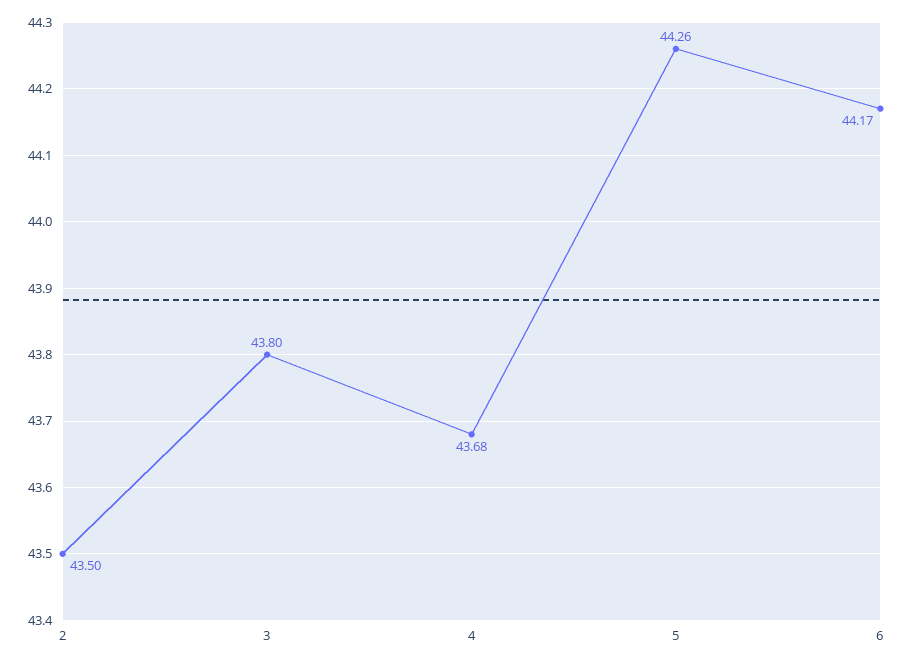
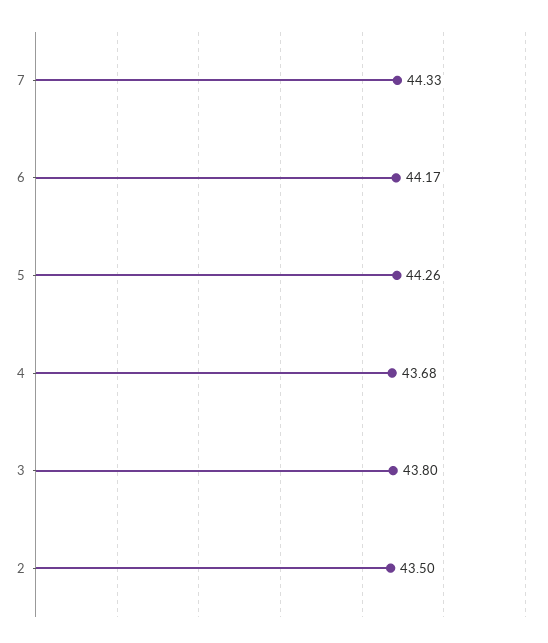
  {
    "2": 43.5,
    "3": 43.8,
    "4": 43.68,
    "5": 44.26,
-   "6": 44.17
+   "6": 44.17,
+   "7": 44.33
  }

